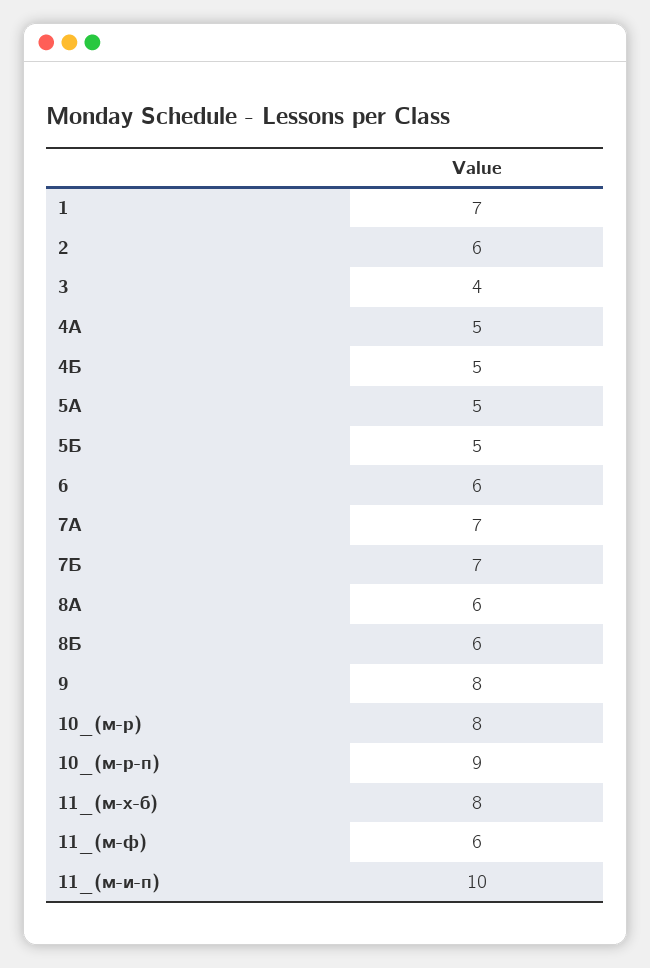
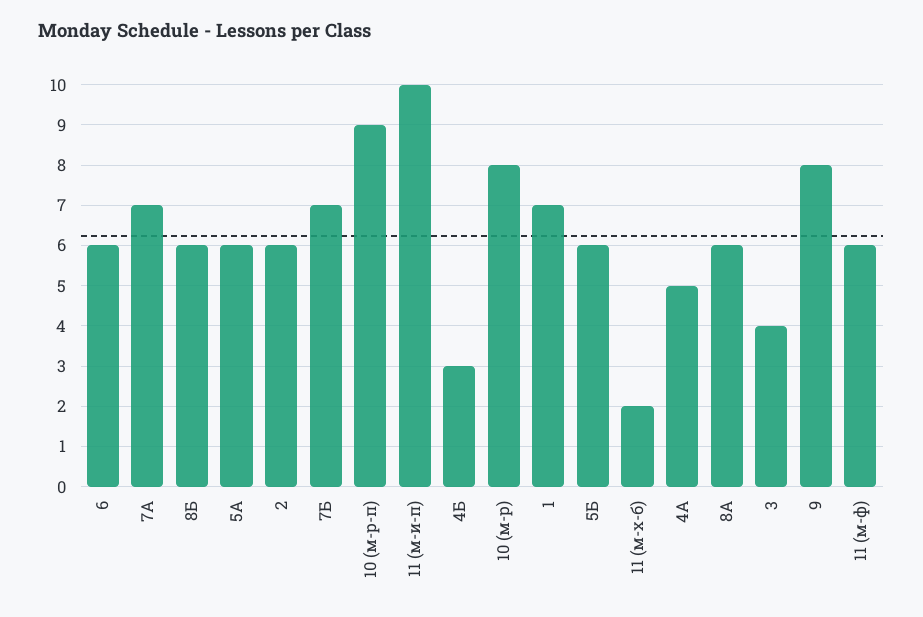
  {
    "1": 7,
    "2": 6,
    "3": 4,
    "4А": 5,
-   "4Б": 5,
+   "4Б": 3,
-   "5А": 5,
+   "5А": 6,
-   "5Б": 5,
+   "5Б": 6,
    "6": 6,
    "7А": 7,
    "7Б": 7,
    "8А": 6,
    "8Б": 6,
    "9": 8,
    "10_(м-р)": 8,
    "10_(м-р-п)": 9,
-   "11_(м-х-б)": 8,
+   "11_(м-х-б)": 2,
    "11_(м-ф)": 6,
    "11_(м-и-п)": 10
  }

